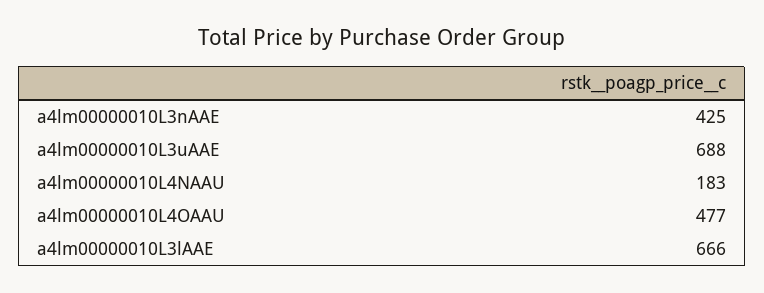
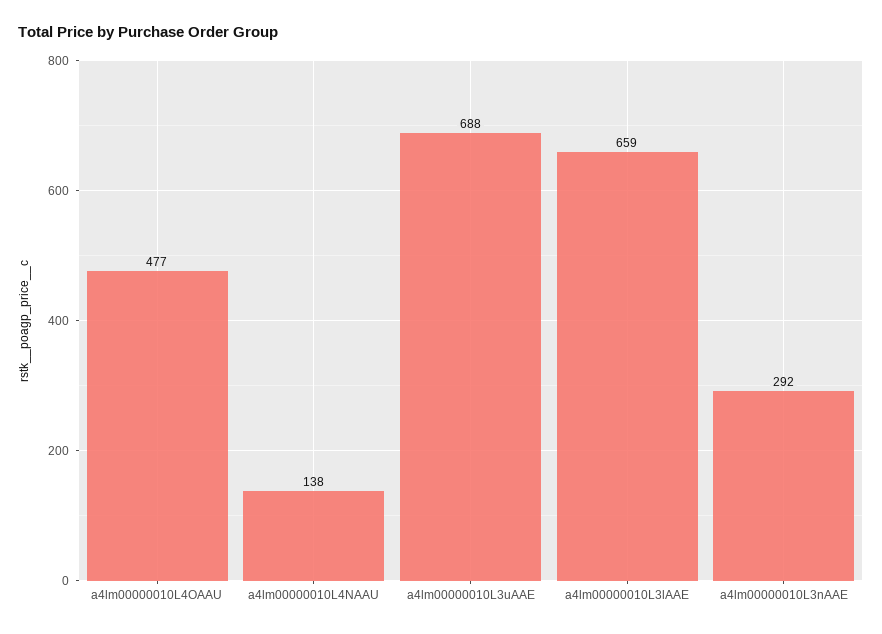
  {
-   "a4lm00000010L3nAAE": 425,
+   "a4lm00000010L3nAAE": 292,
    "a4lm00000010L3uAAE": 688,
-   "a4lm00000010L4NAAU": 183,
+   "a4lm00000010L4NAAU": 138,
    "a4lm00000010L4OAAU": 477,
-   "a4lm00000010L3lAAE": 666
+   "a4lm00000010L3lAAE": 659
  }

